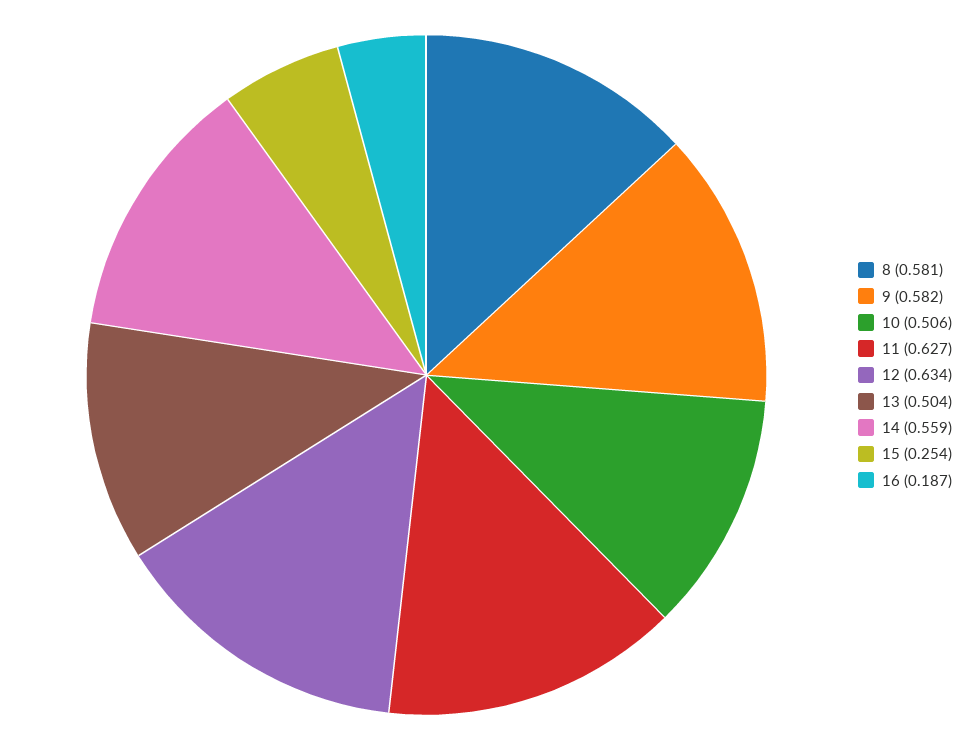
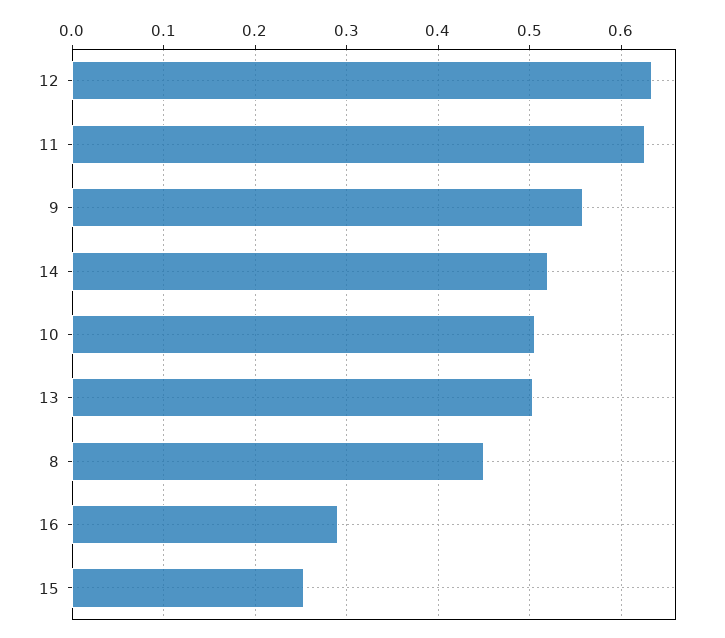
  {
-   "8": 0.581,
+   "8": 0.45,
-   "9": 0.582,
+   "9": 0.56,
    "10": 0.506,
    "11": 0.627,
    "12": 0.634,
    "13": 0.504,
-   "14": 0.559,
+   "14": 0.52,
    "15": 0.254,
-   "16": 0.187
+   "16": 0.29
  }

